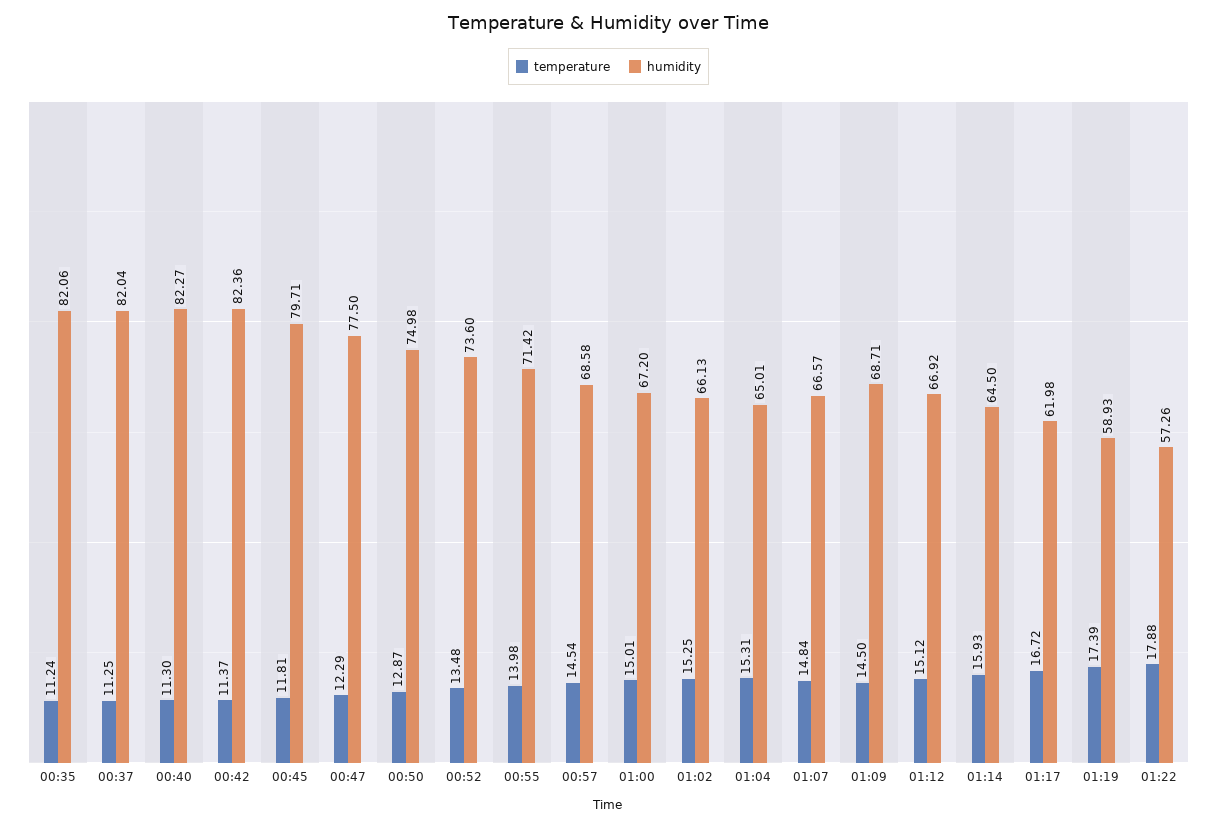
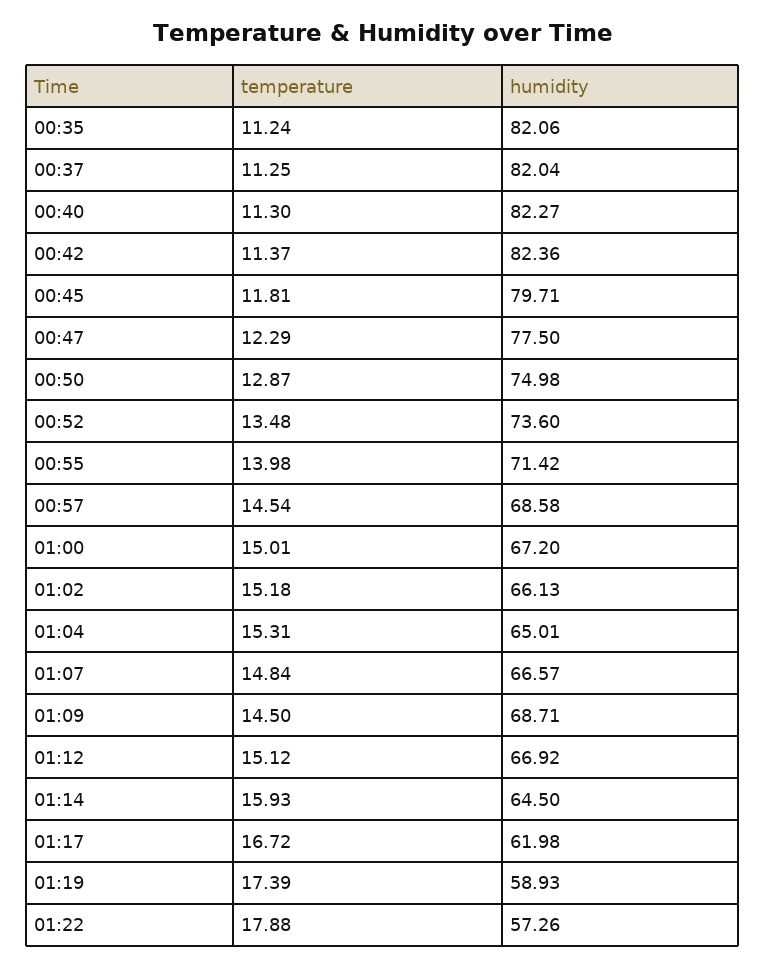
  {
    "temperature": {
      "00:35": 11.24,
      "00:37": 11.25,
      "00:40": 11.3,
      "00:42": 11.37,
      "00:45": 11.81,
      "00:47": 12.29,
      "00:50": 12.87,
      "00:52": 13.48,
      "00:55": 13.98,
      "00:57": 14.54,
      "01:00": 15.01,
-     "01:02": 15.25,
+     "01:02": 15.18,
      "01:04": 15.31,
      "01:07": 14.84,
      "01:09": 14.5,
      "01:12": 15.12,
      "01:14": 15.93,
      "01:17": 16.72,
      "01:19": 17.39,
      "01:22": 17.88
    },
    "humidity": {
      "00:35": 82.06,
      "00:37": 82.04,
      "00:40": 82.27,
      "00:42": 82.36,
      "00:45": 79.71,
      "00:47": 77.5,
      "00:50": 74.98,
      "00:52": 73.6,
      "00:55": 71.42,
      "00:57": 68.58,
      "01:00": 67.2,
      "01:02": 66.13,
      "01:04": 65.01,
      "01:07": 66.57,
      "01:09": 68.71,
      "01:12": 66.92,
      "01:14": 64.5,
      "01:17": 61.98,
      "01:19": 58.93,
      "01:22": 57.26
    }
  }

